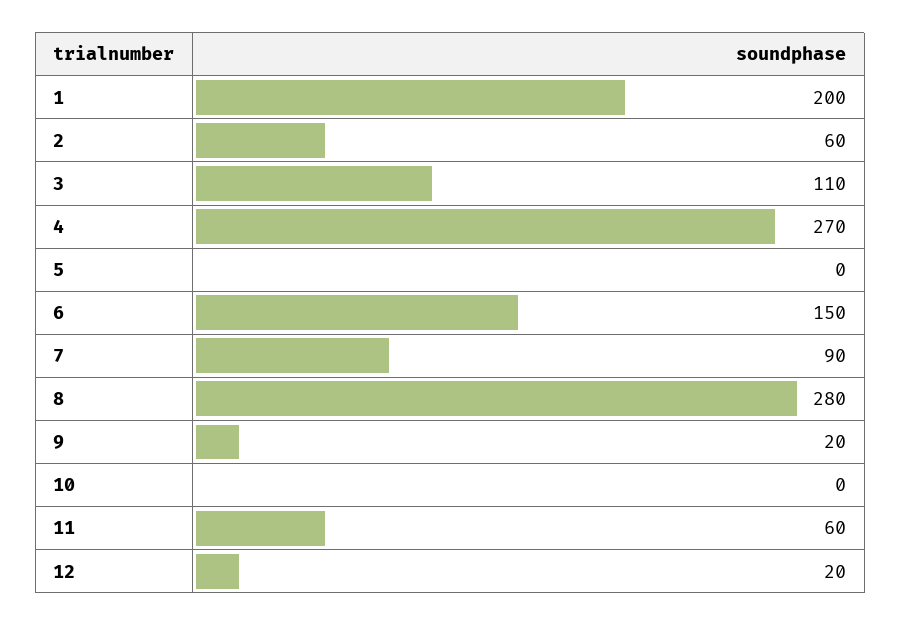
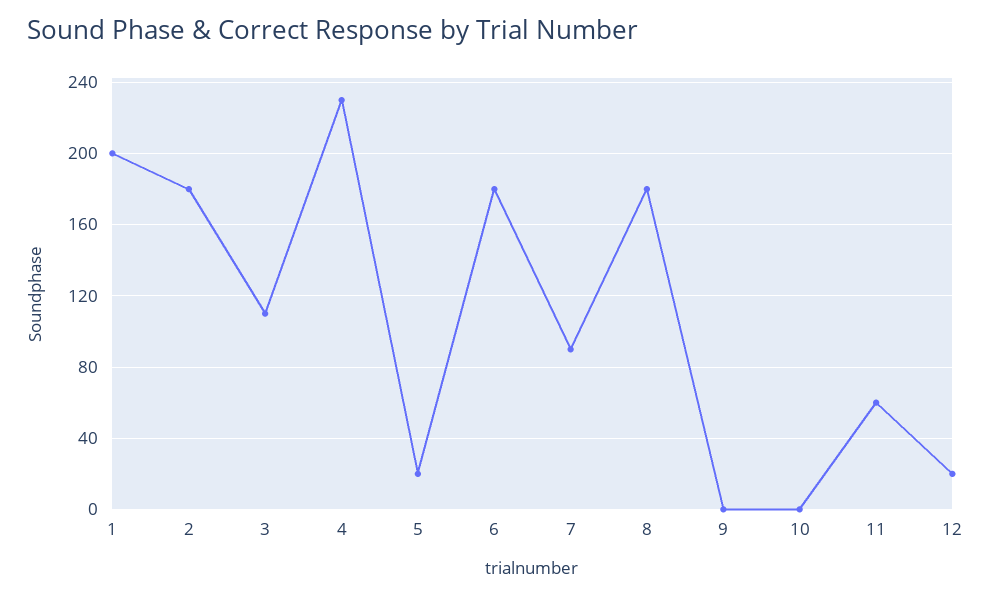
  {
    "1": 200,
-   "2": 60,
+   "2": 180,
    "3": 110,
-   "4": 270,
+   "4": 230,
-   "5": 0,
+   "5": 20,
-   "6": 150,
+   "6": 180,
    "7": 90,
-   "8": 280,
+   "8": 180,
-   "9": 20,
+   "9": 0,
    "10": 0,
    "11": 60,
    "12": 20
  }

